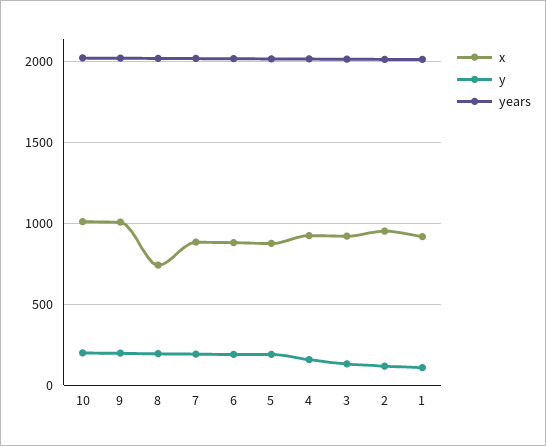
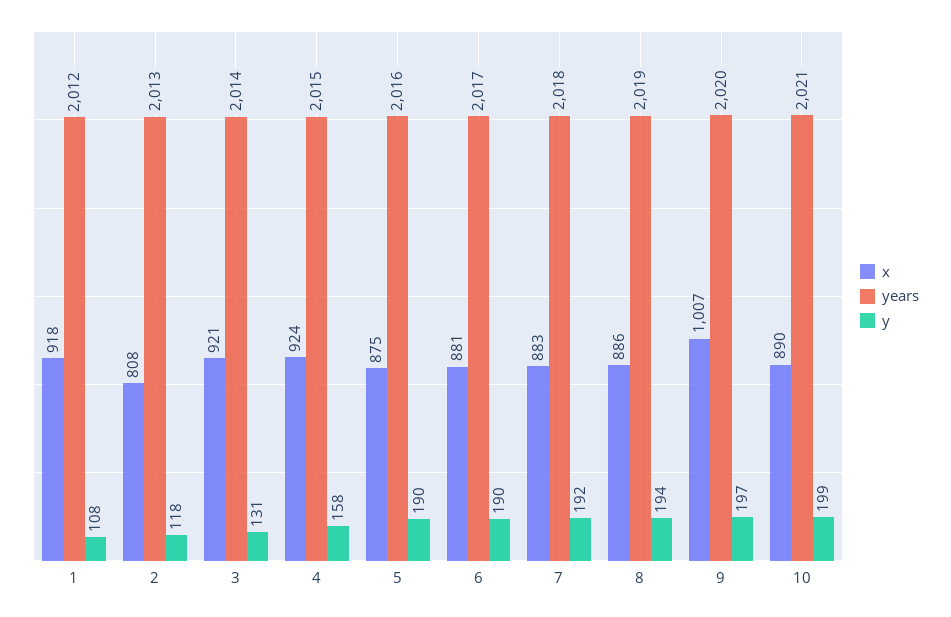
  {
    "x": {
-     "10": 1000,
+     "10": 890,
      "9": 1007,
-     "8": 750,
+     "8": 886,
      "7": 883,
      "6": 881,
      "5": 875,
      "4": 924,
      "3": 921,
-     "2": 950,
+     "2": 808,
      "1": 918
    },
    "y": {
      "10": 199,
      "9": 197,
      "8": 194,
      "7": 192,
      "6": 190,
      "5": 190,
      "4": 158,
      "3": 131,
      "2": 118,
      "1": 108
    },
    "years": {
      "10": 2021,
      "9": 2020,
      "8": 2019,
      "7": 2018,
      "6": 2017,
      "5": 2016,
      "4": 2015,
      "3": 2014,
      "2": 2013,
      "1": 2012
    }
  }

